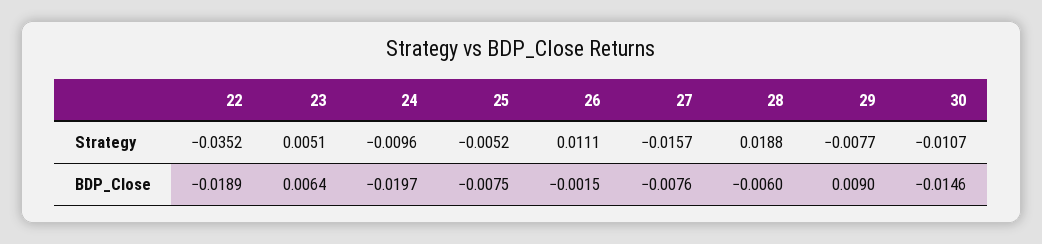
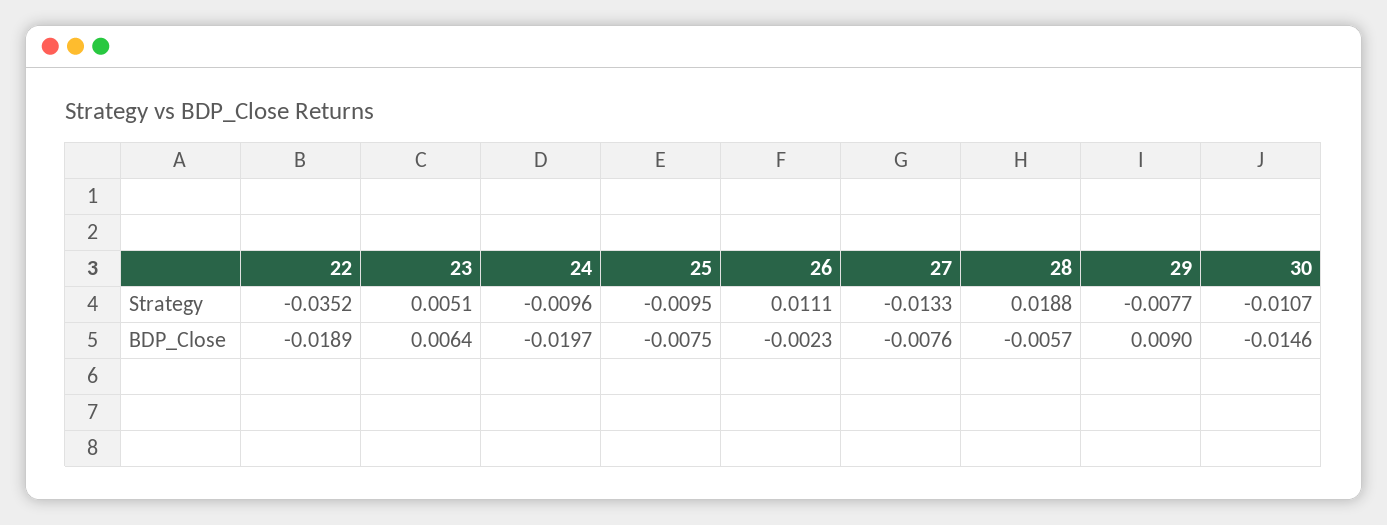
  {
    "22": {
      "Strategy": -0.0352,
      "BDP_Close": -0.0189
    },
    "23": {
      "Strategy": 0.0051,
      "BDP_Close": 0.0064
    },
    "24": {
      "Strategy": -0.0096,
      "BDP_Close": -0.0197
    },
    "25": {
-     "Strategy": -0.0052,
+     "Strategy": -0.0095,
      "BDP_Close": -0.0075
    },
    "26": {
      "Strategy": 0.0111,
-     "BDP_Close": -0.0015
+     "BDP_Close": -0.0023
    },
    "27": {
-     "Strategy": -0.0157,
+     "Strategy": -0.0133,
      "BDP_Close": -0.0076
    },
    "28": {
      "Strategy": 0.0188,
-     "BDP_Close": -0.006
+     "BDP_Close": -0.0057
    },
    "29": {
      "Strategy": -0.0077,
      "BDP_Close": 0.009
    },
    "30": {
      "Strategy": -0.0107,
      "BDP_Close": -0.0146
    }
  }

